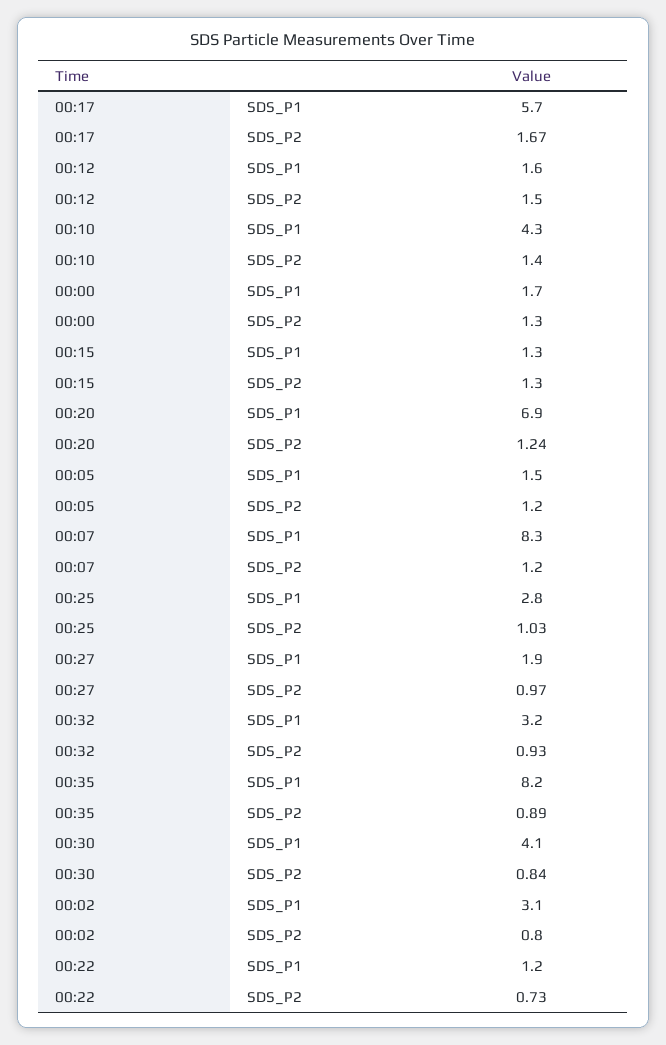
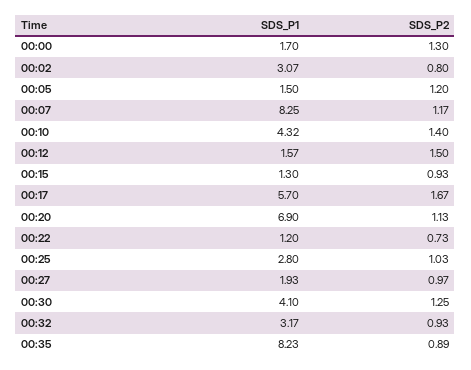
  {
    "00:17": {
      "SDS_P1": 5.7,
      "SDS_P2": 1.67
    },
    "00:12": {
      "SDS_P1": 1.57,
      "SDS_P2": 1.5
    },
    "00:10": {
      "SDS_P1": 4.32,
      "SDS_P2": 1.4
    },
    "00:00": {
      "SDS_P1": 1.7,
      "SDS_P2": 1.3
    },
    "00:15": {
      "SDS_P1": 1.3,
-     "SDS_P2": 1.3
+     "SDS_P2": 0.93
    },
    "00:20": {
      "SDS_P1": 6.9,
-     "SDS_P2": 1.24
+     "SDS_P2": 1.13
    },
    "00:05": {
      "SDS_P1": 1.5,
      "SDS_P2": 1.2
    },
    "00:07": {
      "SDS_P1": 8.25,
-     "SDS_P2": 1.2
+     "SDS_P2": 1.17
    },
    "00:25": {
      "SDS_P1": 2.8,
      "SDS_P2": 1.03
    },
    "00:27": {
      "SDS_P1": 1.93,
      "SDS_P2": 0.97
    },
    "00:32": {
      "SDS_P1": 3.17,
      "SDS_P2": 0.93
    },
    "00:35": {
      "SDS_P1": 8.23,
      "SDS_P2": 0.89
    },
    "00:30": {
      "SDS_P1": 4.1,
-     "SDS_P2": 0.84
+     "SDS_P2": 1.25
    },
    "00:02": {
      "SDS_P1": 3.07,
      "SDS_P2": 0.8
    },
    "00:22": {
      "SDS_P1": 1.2,
      "SDS_P2": 0.73
    }
  }

